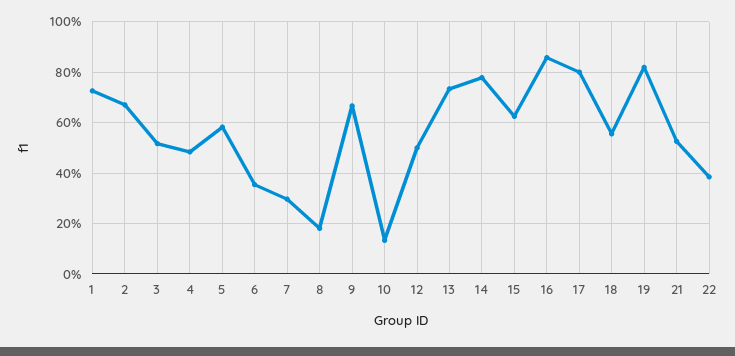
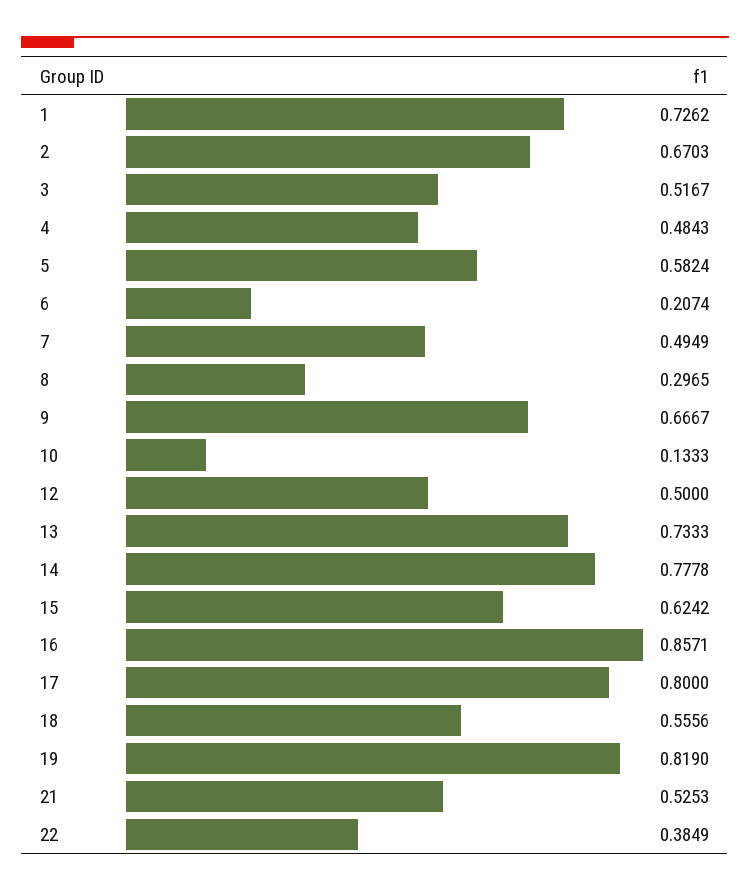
  {
    "1": 0.7262,
    "2": 0.6703,
    "3": 0.5167,
    "4": 0.4843,
    "5": 0.5824,
-   "6": 0.35,
+   "6": 0.2074,
-   "7": 0.3,
+   "7": 0.4949,
-   "8": 0.175,
+   "8": 0.2965,
    "9": 0.6667,
    "10": 0.1333,
    "12": 0.5,
    "13": 0.7333,
    "14": 0.7778,
    "15": 0.6242,
    "16": 0.8571,
    "17": 0.8,
    "18": 0.5556,
    "19": 0.819,
    "21": 0.5253,
    "22": 0.3849
  }

